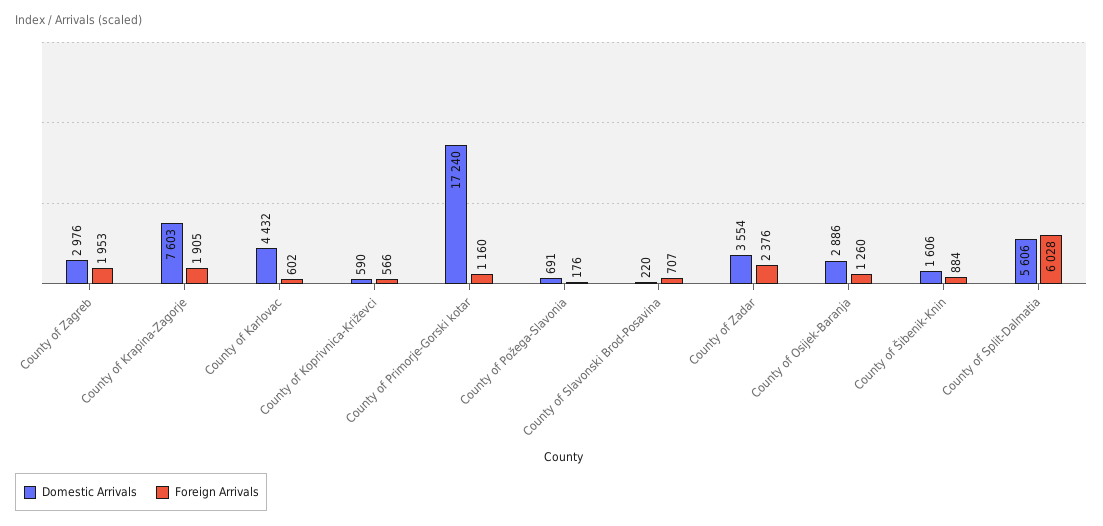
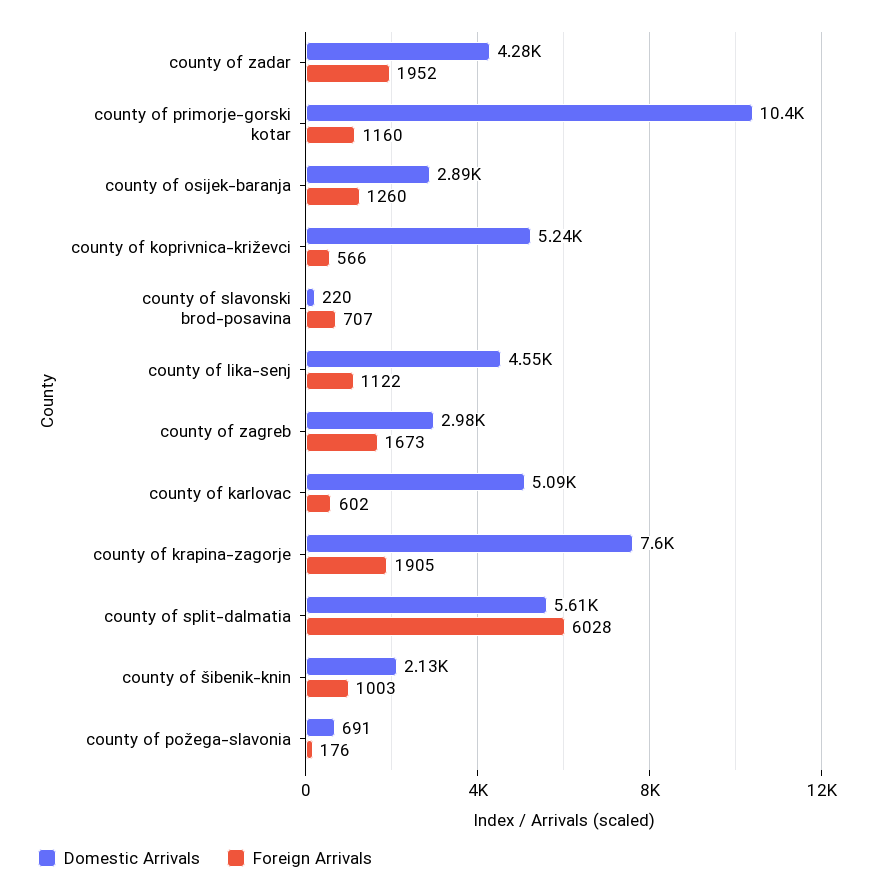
  {
    "Domestic Arrivals": {
      "County of Zagreb": 2976,
      "County of Krapina-Zagorje": 7603,
-     "County of Karlovac": 4432,
+     "County of Karlovac": 5090,
-     "County of Koprivnica-Križevci": 590,
+     "County of Koprivnica-Križevci": 5240,
-     "County of Primorje-Gorski kotar": 17240,
+     "County of Primorje-Gorski kotar": 10400,
      "County of Požega-Slavonia": 691,
      "County of Slavonski Brod-Posavina": 220,
-     "County of Zadar": 3554,
+     "County of Zadar": 4280,
      "County of Osijek-Baranja": 2886,
-     "County of Šibenik-Knin": 1606,
+     "County of Šibenik-Knin": 2130,
-     "County of Split-Dalmatia": 5606
+     "County of Split-Dalmatia": 5606,
+     "county of lika-senj": 4550
    },
    "Foreign Arrivals": {
-     "County of Zagreb": 1953,
+     "County of Zagreb": 1673,
      "County of Krapina-Zagorje": 1905,
      "County of Karlovac": 602,
      "County of Koprivnica-Križevci": 566,
      "County of Primorje-Gorski kotar": 1160,
      "County of Požega-Slavonia": 176,
      "County of Slavonski Brod-Posavina": 707,
-     "County of Zadar": 2376,
+     "County of Zadar": 1952,
      "County of Osijek-Baranja": 1260,
-     "County of Šibenik-Knin": 884,
+     "County of Šibenik-Knin": 1003,
-     "County of Split-Dalmatia": 6028
+     "County of Split-Dalmatia": 6028,
+     "county of lika-senj": 1122
    }
  }

